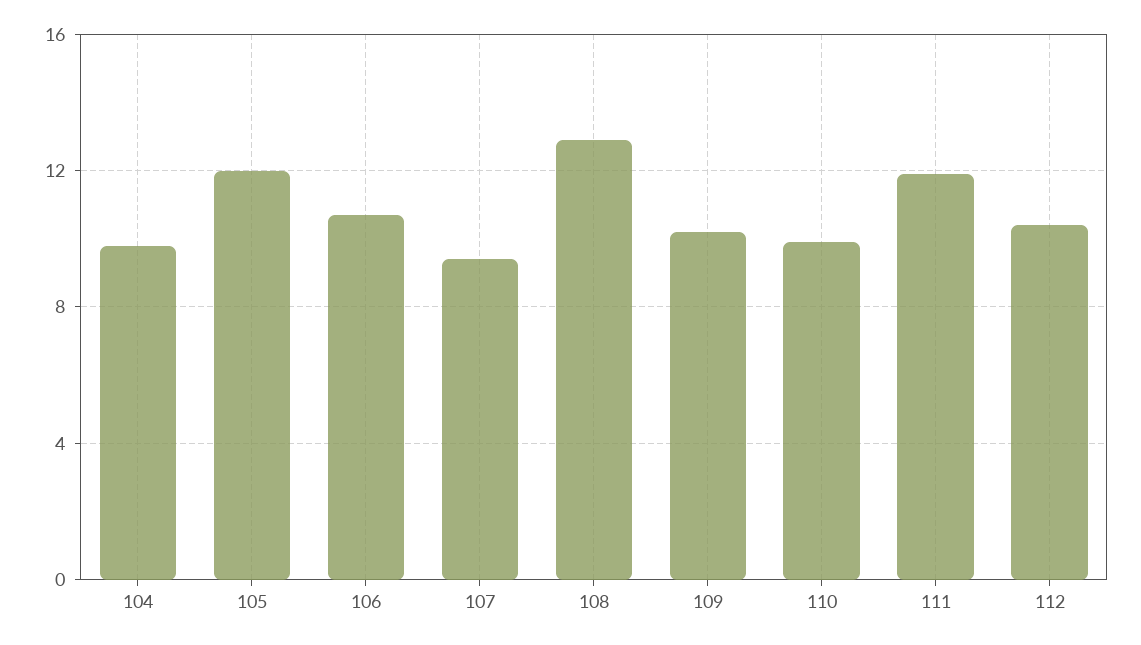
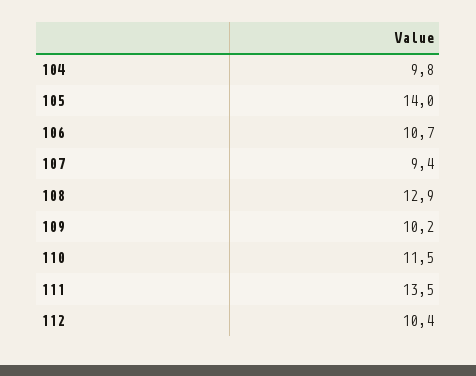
  {
    "104": 9.8,
-   "105": 12,
+   "105": 14,
    "106": 10.7,
    "107": 9.4,
    "108": 12.9,
    "109": 10.2,
-   "110": 10,
+   "110": 11.5,
-   "111": 12,
+   "111": 13.5,
    "112": 10.4
  }

